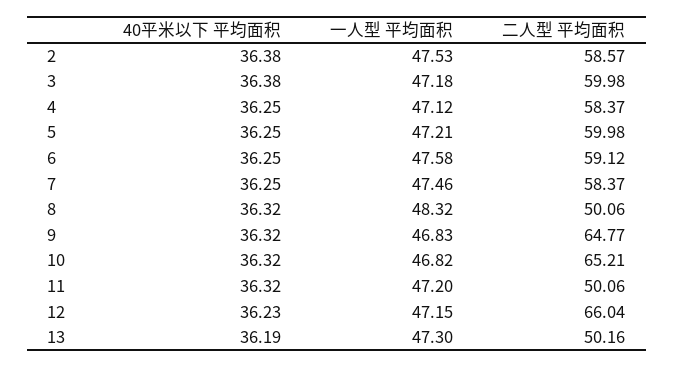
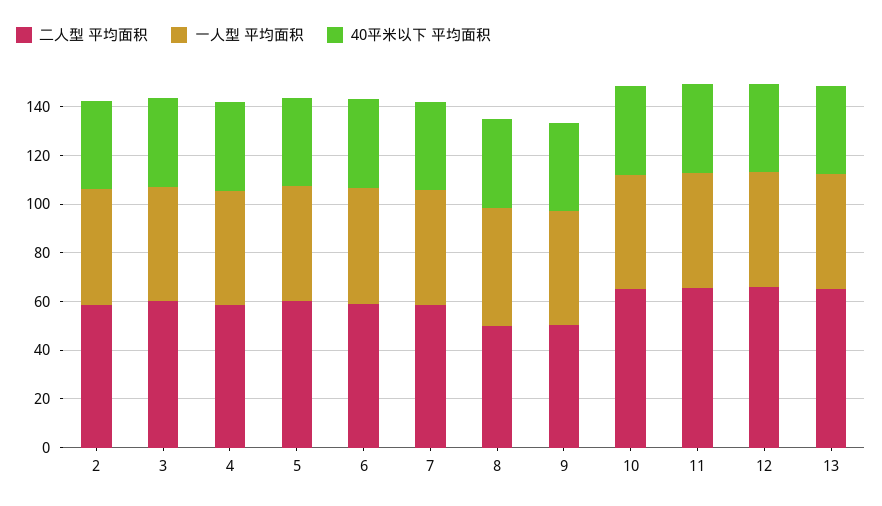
  {
    "40平米以下 平均面积": {
      "2": 36.38,
      "3": 36.38,
      "4": 36.25,
      "5": 36.25,
      "6": 36.25,
      "7": 36.25,
      "8": 36.32,
      "9": 36.32,
      "10": 36.32,
      "11": 36.32,
      "12": 36.23,
      "13": 36.19
    },
    "一人型 平均面积": {
      "2": 47.53,
      "3": 47.18,
      "4": 47.12,
      "5": 47.21,
      "6": 47.58,
      "7": 47.46,
      "8": 48.32,
      "9": 46.83,
      "10": 46.82,
      "11": 47.2,
      "12": 47.15,
      "13": 47.3
    },
    "二人型 平均面积": {
      "2": 58.57,
      "3": 59.98,
      "4": 58.37,
      "5": 59.98,
      "6": 59.12,
      "7": 58.37,
      "8": 50.06,
-     "9": 64.77,
+     "9": 50,
      "10": 65.21,
-     "11": 50.06,
+     "11": 65,
      "12": 66.04,
-     "13": 50.16
+     "13": 65
    }
  }

